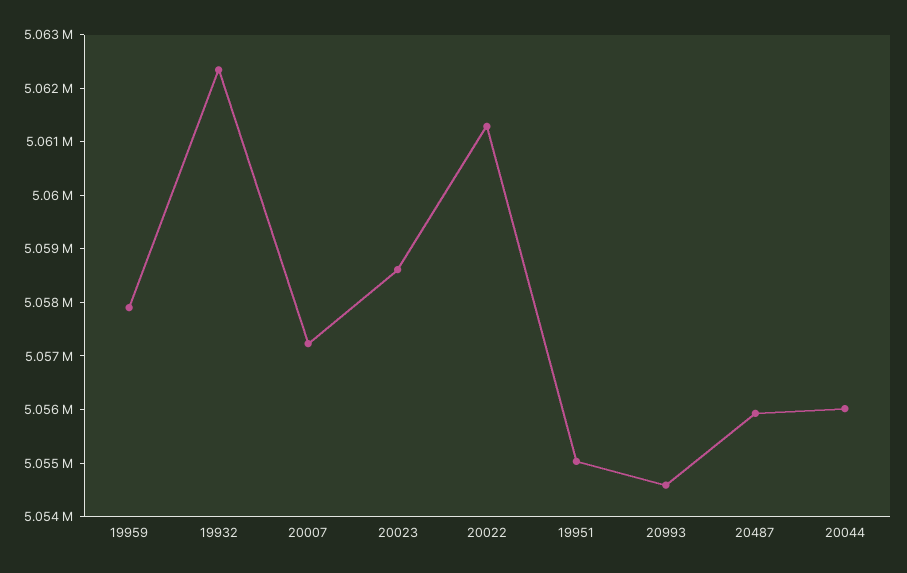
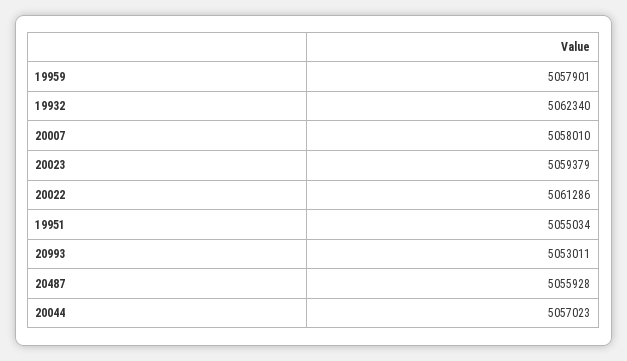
  {
    "19959": 5057901,
    "19932": 5062340,
-   "20007": 5057200,
+   "20007": 5058010,
-   "20023": 5058600,
+   "20023": 5059379,
    "20022": 5061286,
    "19951": 5055034,
-   "20993": 5054600,
+   "20993": 5053011,
    "20487": 5055928,
-   "20044": 5056000
+   "20044": 5057023
  }

